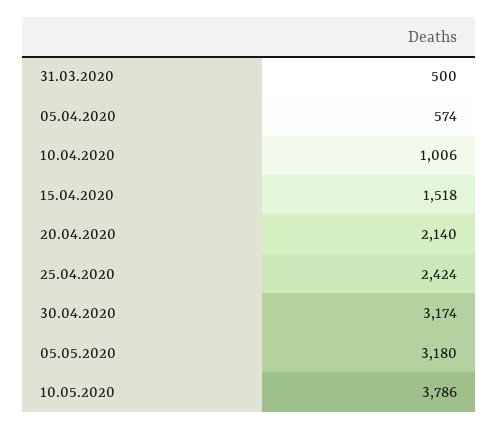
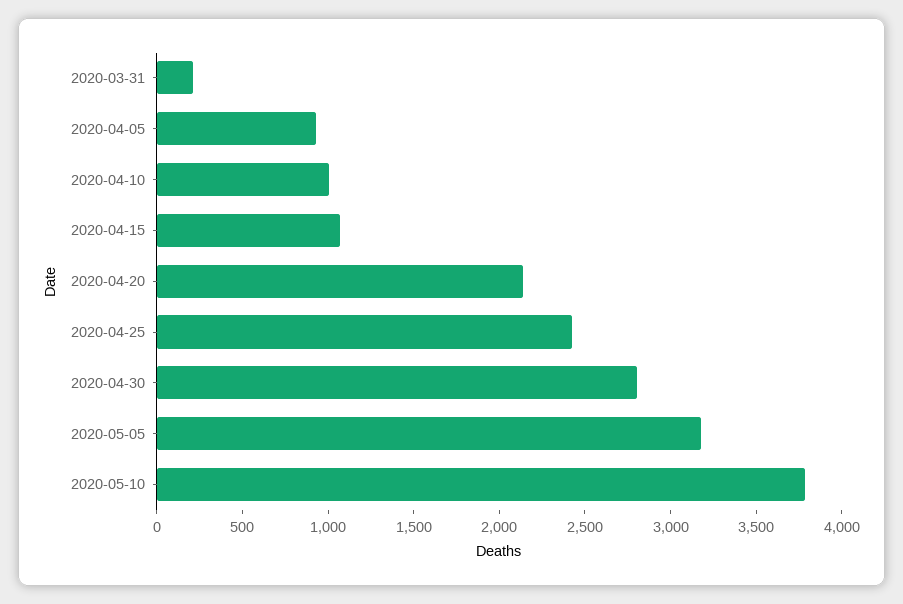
  {
-   "31.03.2020": 500,
+   "31.03.2020": 200,
-   "05.04.2020": 574,
+   "05.04.2020": 900,
    "10.04.2020": 1006,
-   "15.04.2020": 1518,
+   "15.04.2020": 1100,
    "20.04.2020": 2140,
    "25.04.2020": 2424,
-   "30.04.2020": 3174,
+   "30.04.2020": 2800,
    "05.05.2020": 3180,
    "10.05.2020": 3786
  }

